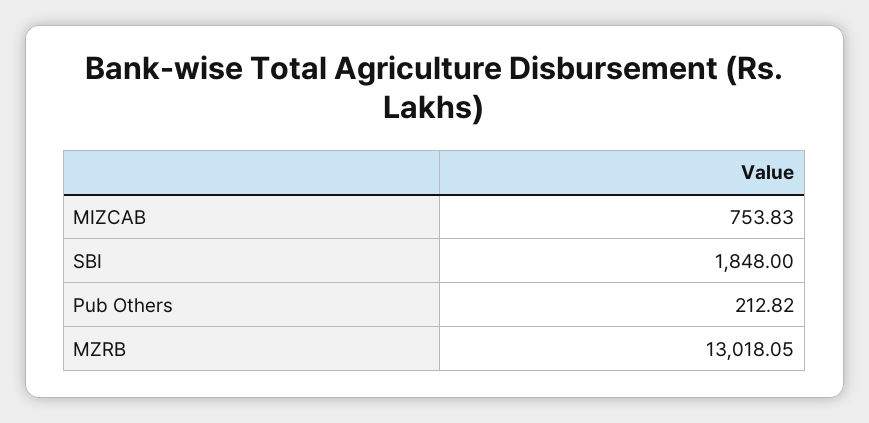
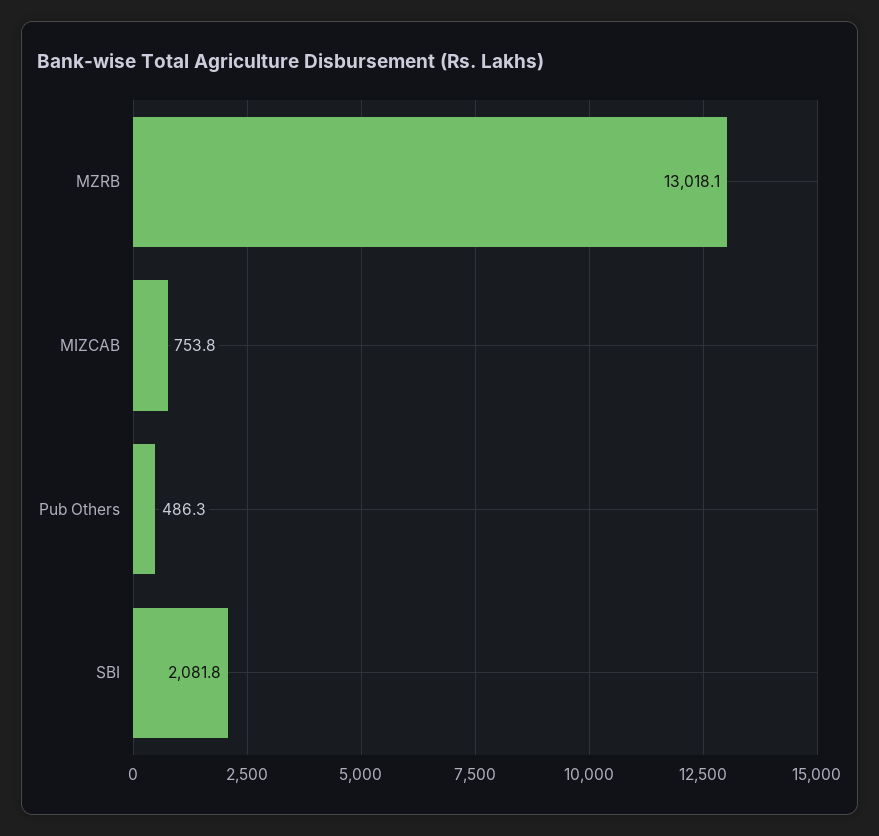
  {
    "MIZCAB": 753.83,
-   "SBI": 1848,
+   "SBI": 2081.8,
-   "Pub Others": 212.82,
+   "Pub Others": 486.3,
    "MZRB": 13018.05
  }

